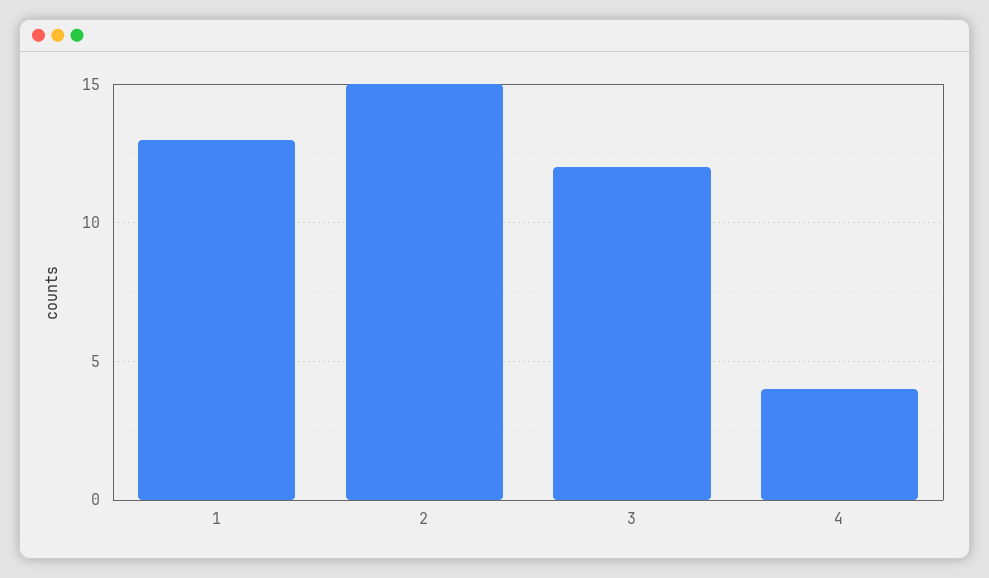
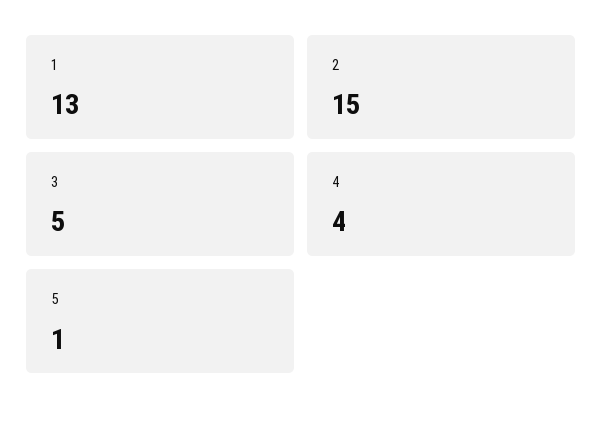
  {
    "1": 13,
    "2": 15,
-   "3": 12,
+   "3": 5,
-   "4": 4
+   "4": 4,
+   "5": 1
  }

